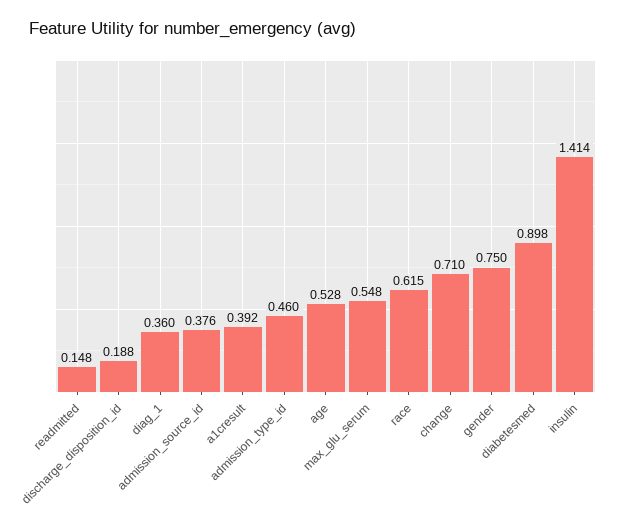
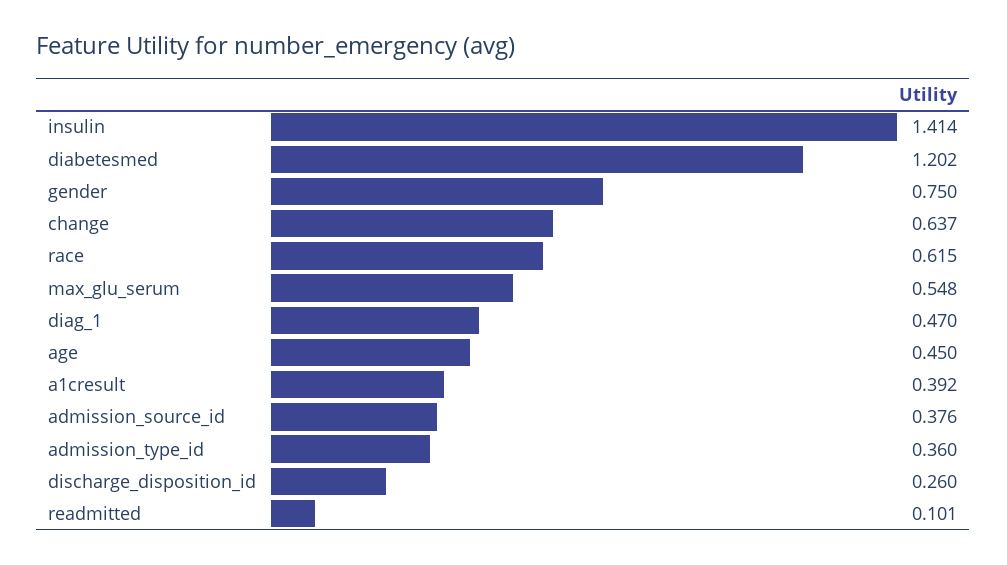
  {
-   "readmitted": 0.148,
+   "readmitted": 0.101,
-   "discharge_disposition_id": 0.188,
+   "discharge_disposition_id": 0.26,
-   "diag_1": 0.36,
+   "diag_1": 0.47,
    "admission_source_id": 0.376,
    "a1cresult": 0.392,
-   "admission_type_id": 0.46,
+   "admission_type_id": 0.36,
-   "age": 0.528,
+   "age": 0.45,
    "max_glu_serum": 0.548,
    "race": 0.615,
-   "change": 0.71,
+   "change": 0.637,
    "gender": 0.75,
-   "diabetesmed": 0.898,
+   "diabetesmed": 1.202,
    "insulin": 1.414
  }

